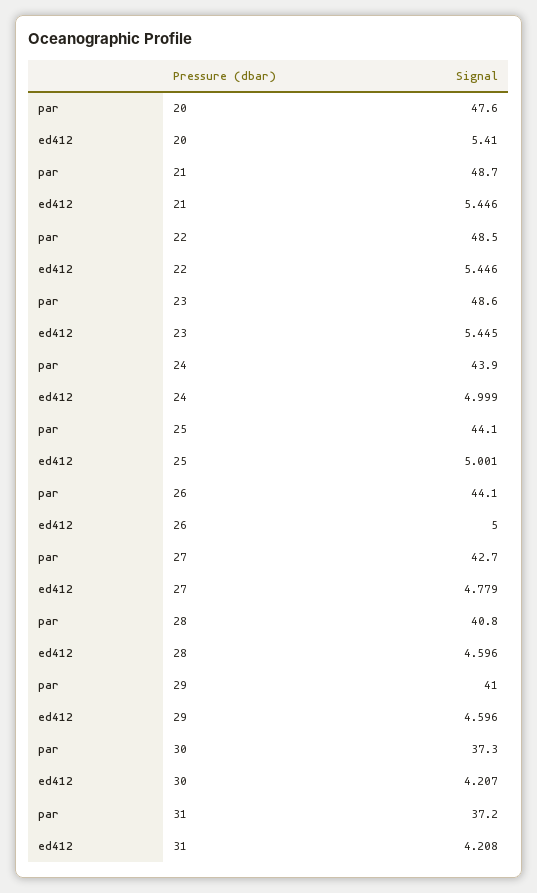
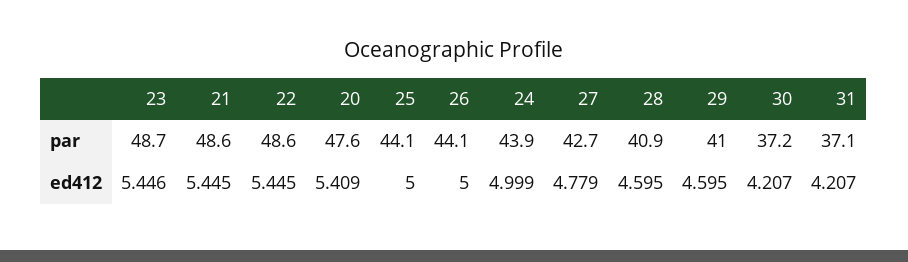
  {
    "par": {
      "20": 47.6,
-     "21": 48.7,
+     "21": 48.6,
-     "22": 48.5,
+     "22": 48.6,
-     "23": 48.6,
+     "23": 48.7,
      "24": 43.9,
      "25": 44.1,
      "26": 44.1,
      "27": 42.7,
-     "28": 40.8,
+     "28": 40.9,
      "29": 41,
-     "30": 37.3,
+     "30": 37.2,
-     "31": 37.2
+     "31": 37.1
    },
    "ed412": {
-     "20": 5.41,
+     "20": 5.409,
-     "21": 5.446,
+     "21": 5.445,
-     "22": 5.446,
+     "22": 5.445,
-     "23": 5.445,
+     "23": 5.446,
      "24": 4.999,
-     "25": 5.001,
+     "25": 5,
      "26": 5,
      "27": 4.779,
-     "28": 4.596,
+     "28": 4.595,
-     "29": 4.596,
+     "29": 4.595,
      "30": 4.207,
-     "31": 4.208
+     "31": 4.207
    }
  }

